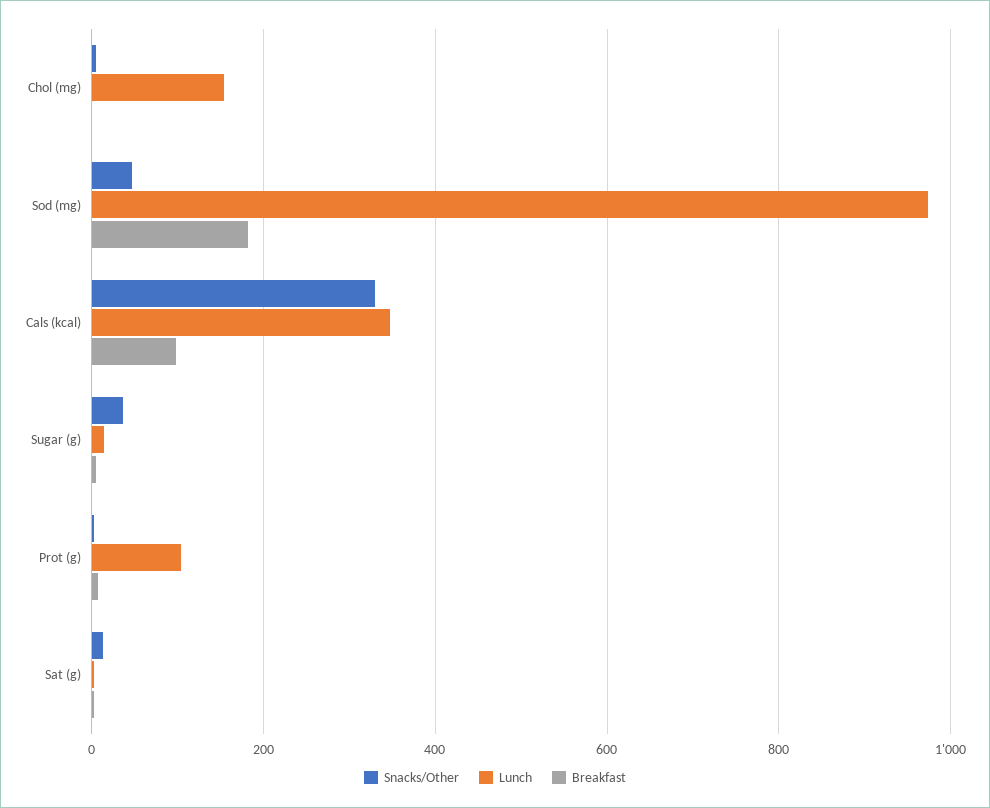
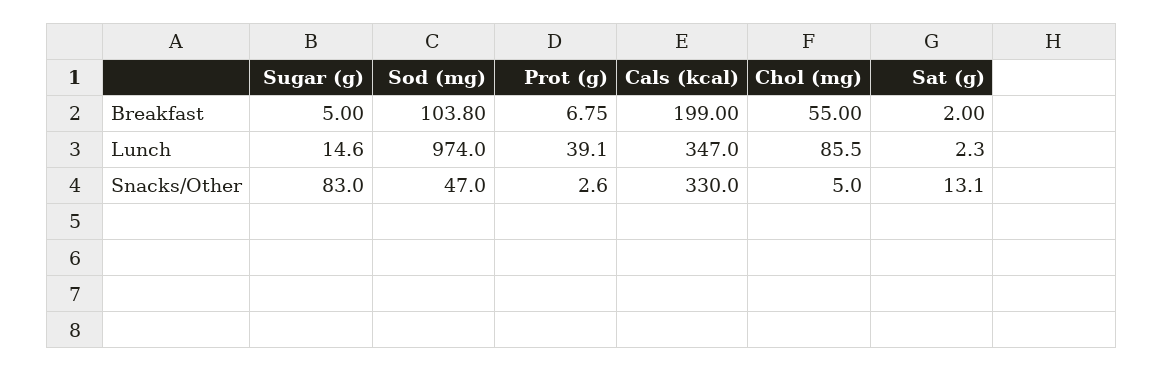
  {
    "Snacks/Other": {
      "Chol (mg)": 5,
      "Sod (mg)": 47,
      "Cals (kcal)": 330,
-     "Sugar (g)": 40,
+     "Sugar (g)": 83,
      "Prot (g)": 2.6,
      "Sat (g)": 13.1
    },
    "Lunch": {
-     "Chol (mg)": 160,
+     "Chol (mg)": 85.5,
      "Sod (mg)": 974,
      "Cals (kcal)": 347,
      "Sugar (g)": 14.6,
-     "Prot (g)": 100,
+     "Prot (g)": 39.1,
      "Sat (g)": 2.3
    },
    "Breakfast": {
-     "Chol (mg)": 0,
+     "Chol (mg)": 55,
-     "Sod (mg)": 180,
+     "Sod (mg)": 103.8,
-     "Cals (kcal)": 100,
+     "Cals (kcal)": 199,
      "Sugar (g)": 5,
      "Prot (g)": 6.75,
      "Sat (g)": 2
    }
  }

